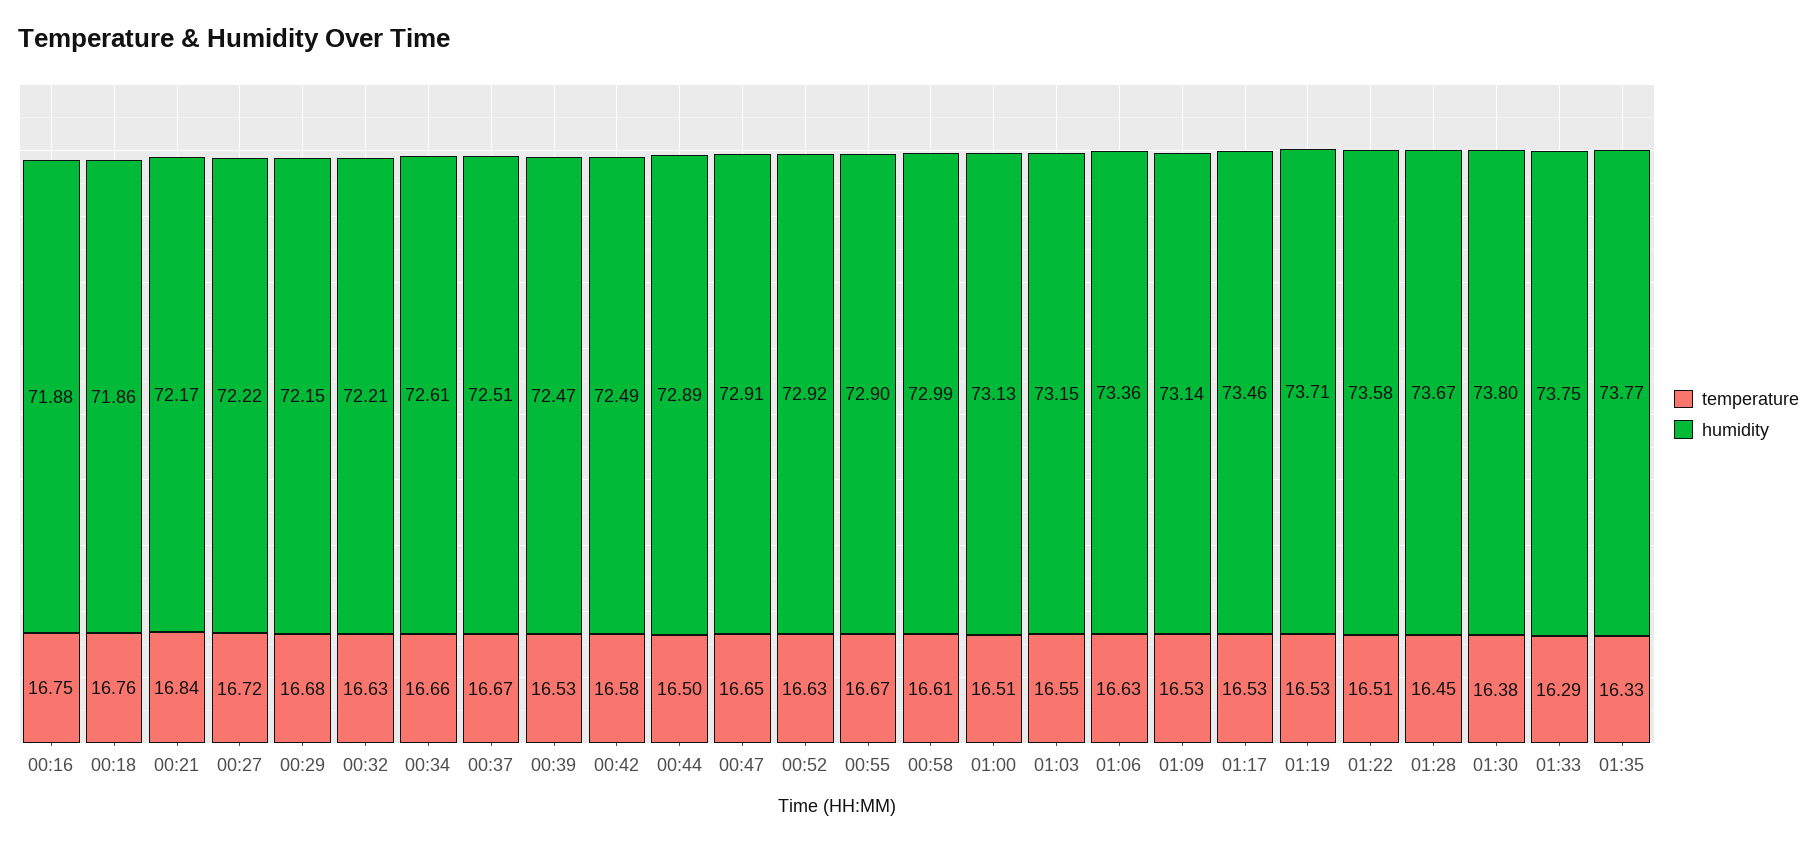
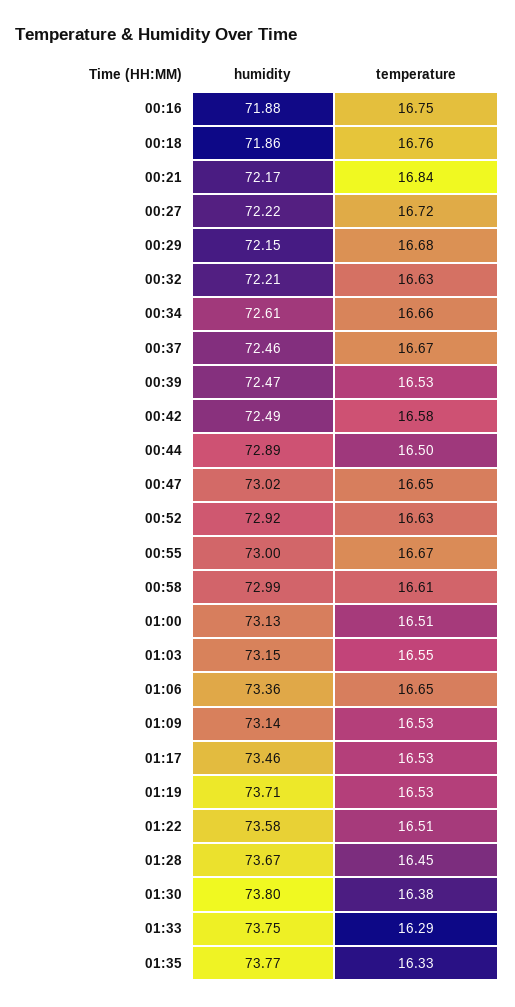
  {
    "temperature": {
      "00:16": 16.75,
      "00:18": 16.76,
      "00:21": 16.84,
      "00:27": 16.72,
      "00:29": 16.68,
      "00:32": 16.63,
      "00:34": 16.66,
      "00:37": 16.67,
      "00:39": 16.53,
      "00:42": 16.58,
      "00:44": 16.5,
      "00:47": 16.65,
      "00:52": 16.63,
      "00:55": 16.67,
      "00:58": 16.61,
      "01:00": 16.51,
      "01:03": 16.55,
-     "01:06": 16.63,
+     "01:06": 16.65,
      "01:09": 16.53,
      "01:17": 16.53,
      "01:19": 16.53,
      "01:22": 16.51,
      "01:28": 16.45,
      "01:30": 16.38,
      "01:33": 16.29,
      "01:35": 16.33
    },
    "humidity": {
      "00:16": 71.88,
      "00:18": 71.86,
      "00:21": 72.17,
      "00:27": 72.22,
      "00:29": 72.15,
      "00:32": 72.21,
      "00:34": 72.61,
-     "00:37": 72.51,
+     "00:37": 72.46,
      "00:39": 72.47,
      "00:42": 72.49,
      "00:44": 72.89,
-     "00:47": 72.91,
+     "00:47": 73.02,
      "00:52": 72.92,
-     "00:55": 72.9,
+     "00:55": 73,
      "00:58": 72.99,
      "01:00": 73.13,
      "01:03": 73.15,
      "01:06": 73.36,
      "01:09": 73.14,
      "01:17": 73.46,
      "01:19": 73.71,
      "01:22": 73.58,
      "01:28": 73.67,
      "01:30": 73.8,
      "01:33": 73.75,
      "01:35": 73.77
    }
  }

